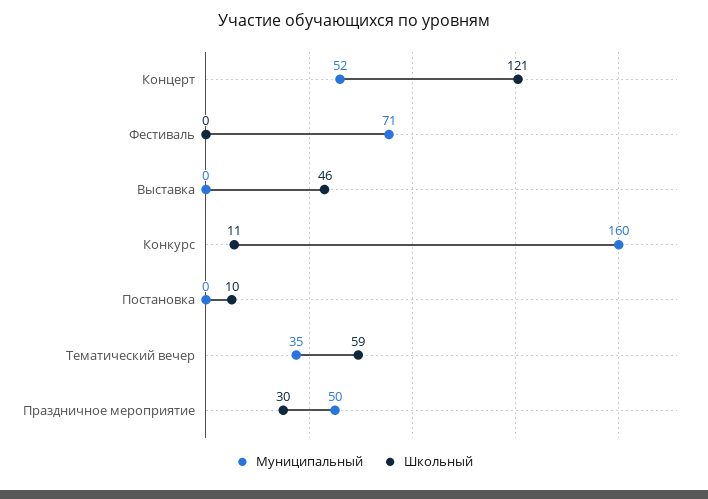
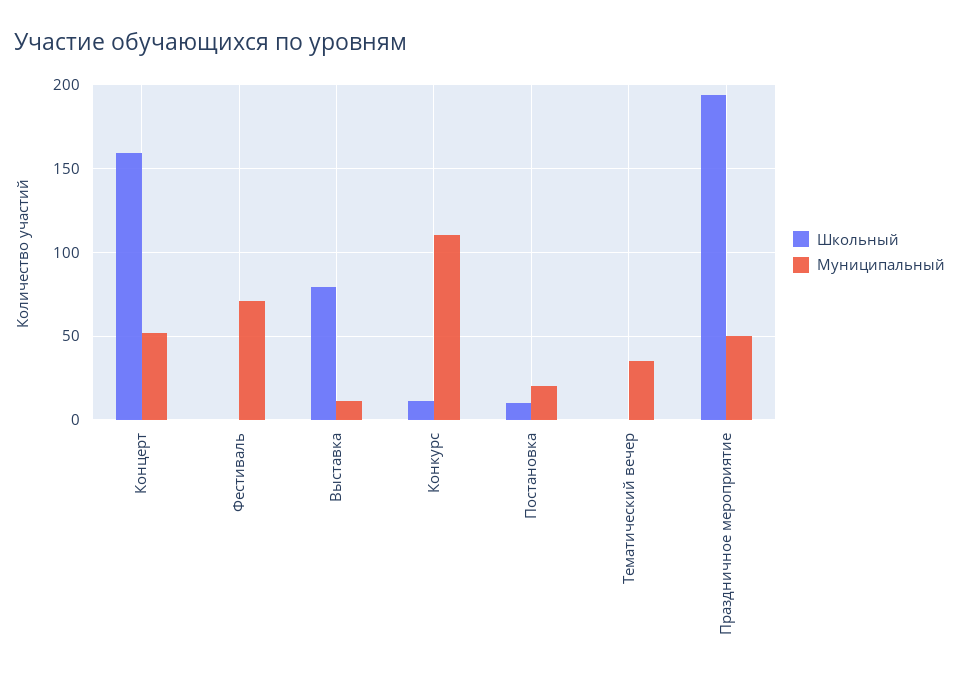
  {
    "Муниципальный": {
      "Концерт": 52,
      "Фестиваль": 71,
-     "Выставка": 0,
+     "Выставка": 10,
-     "Конкурс": 160,
+     "Конкурс": 110,
-     "Постановка": 0,
+     "Постановка": 20,
      "Тематический вечер": 35,
      "Праздничное мероприятие": 50
    },
    "Школьный": {
-     "Концерт": 121,
+     "Концерт": 160,
      "Фестиваль": 0,
-     "Выставка": 46,
+     "Выставка": 80,
      "Конкурс": 11,
      "Постановка": 10,
-     "Тематический вечер": 59,
+     "Тематический вечер": 0,
-     "Праздничное мероприятие": 30
+     "Праздничное мероприятие": 195
    }
  }

